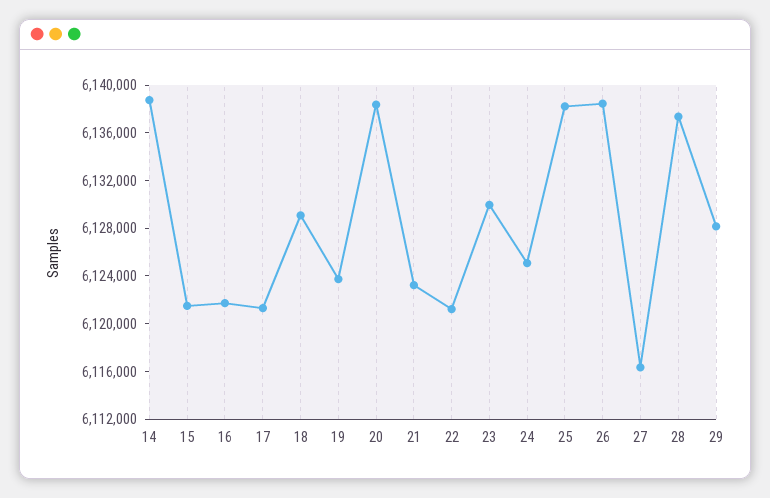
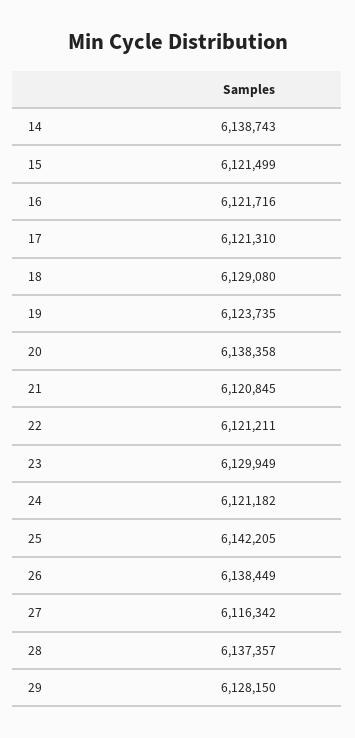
  {
    "14": 6138743,
    "15": 6121499,
    "16": 6121716,
    "17": 6121310,
    "18": 6129080,
    "19": 6123735,
    "20": 6138358,
-   "21": 6123000,
+   "21": 6120845,
    "22": 6121211,
    "23": 6129949,
-   "24": 6125000,
+   "24": 6121182,
-   "25": 6138000,
+   "25": 6142205,
    "26": 6138449,
    "27": 6116342,
    "28": 6137357,
    "29": 6128150
  }

